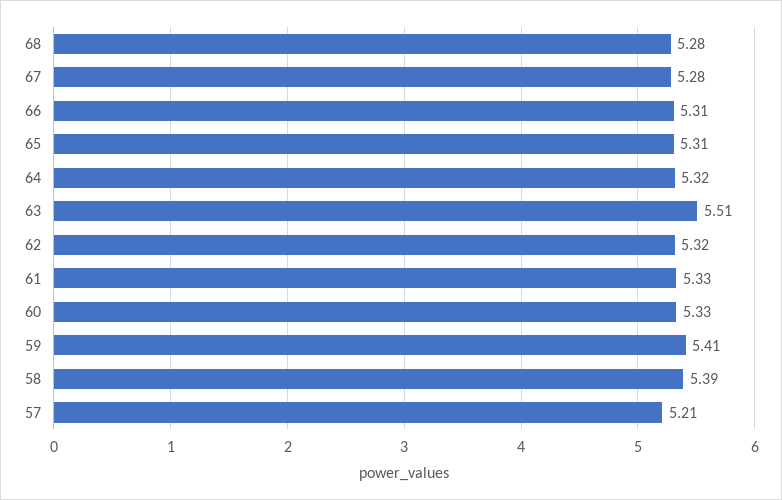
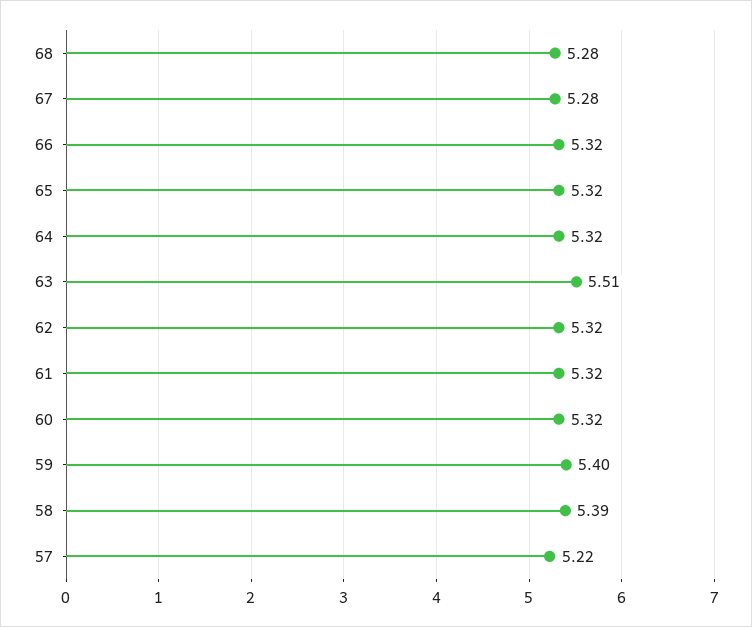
  {
    "68": 5.28,
    "67": 5.28,
-   "66": 5.31,
+   "66": 5.32,
-   "65": 5.31,
+   "65": 5.32,
    "64": 5.32,
    "63": 5.51,
    "62": 5.32,
-   "61": 5.33,
+   "61": 5.32,
-   "60": 5.33,
+   "60": 5.32,
-   "59": 5.41,
+   "59": 5.4,
    "58": 5.39,
-   "57": 5.21
+   "57": 5.22
  }

